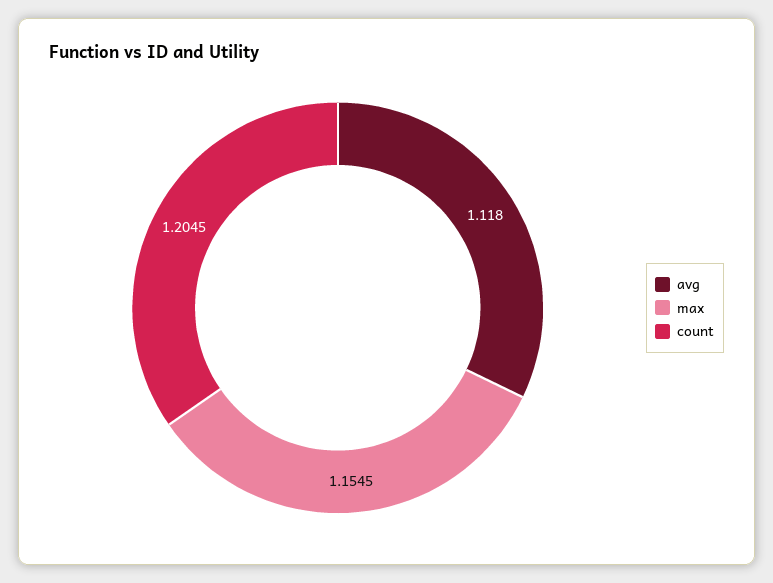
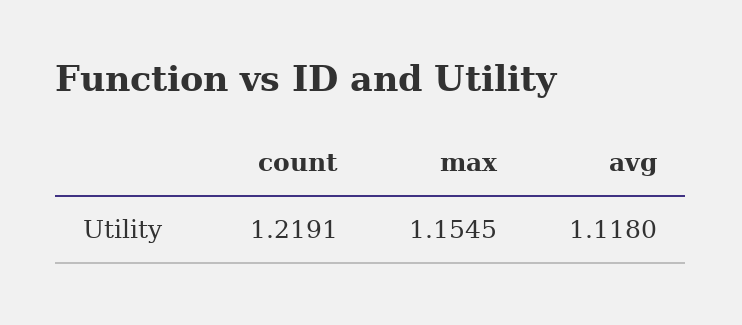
  {
    "avg": 1.118,
    "max": 1.1545,
-   "count": 1.2045
+   "count": 1.2191
  }

